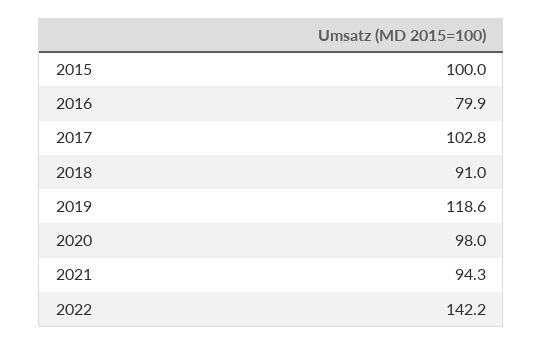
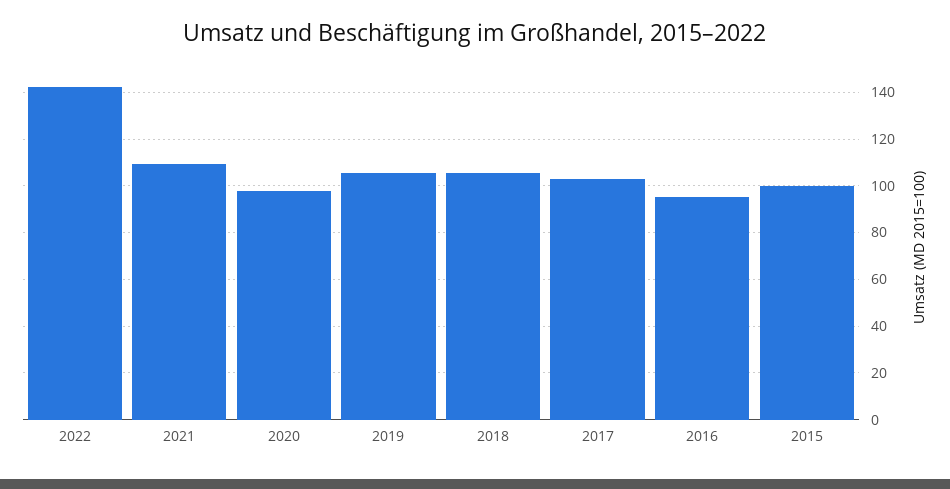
  {
    "2015": 100,
-   "2016": 79.9,
+   "2016": 95,
    "2017": 102.8,
-   "2018": 91,
+   "2018": 105,
-   "2019": 118.6,
+   "2019": 105,
    "2020": 98,
-   "2021": 94.3,
+   "2021": 110,
    "2022": 142.2
  }

